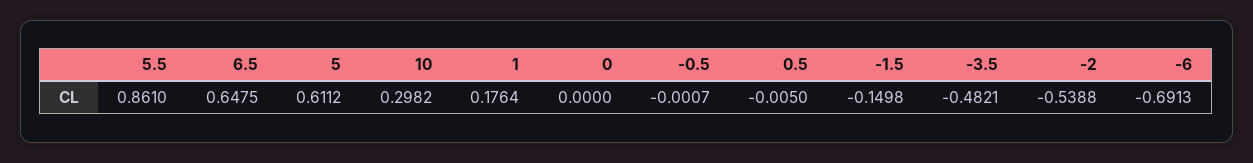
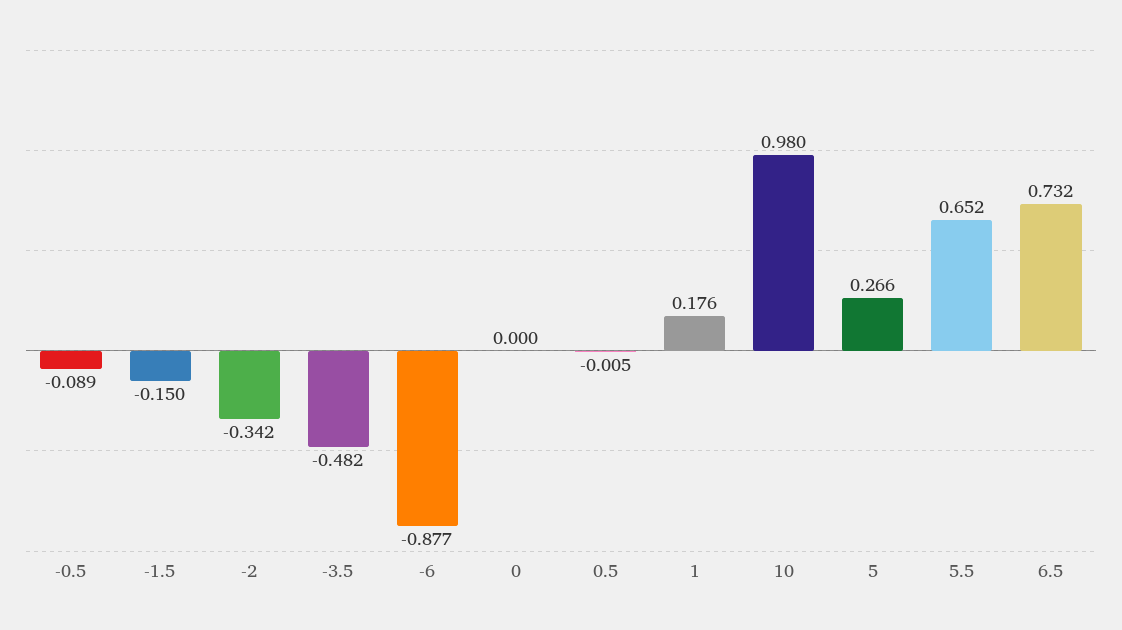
  {
-   "5.5": 0.861,
+   "5.5": 0.652,
-   "6.5": 0.6475,
+   "6.5": 0.732,
-   "5": 0.6112,
+   "5": 0.266,
-   "10": 0.2982,
+   "10": 0.98,
    "1": 0.1764,
    "0": 0,
-   "-0.5": -0.0007,
+   "-0.5": -0.089,
    "0.5": -0.005,
    "-1.5": -0.1498,
    "-3.5": -0.4821,
-   "-2": -0.5388,
+   "-2": -0.342,
-   "-6": -0.6913
+   "-6": -0.877
  }

